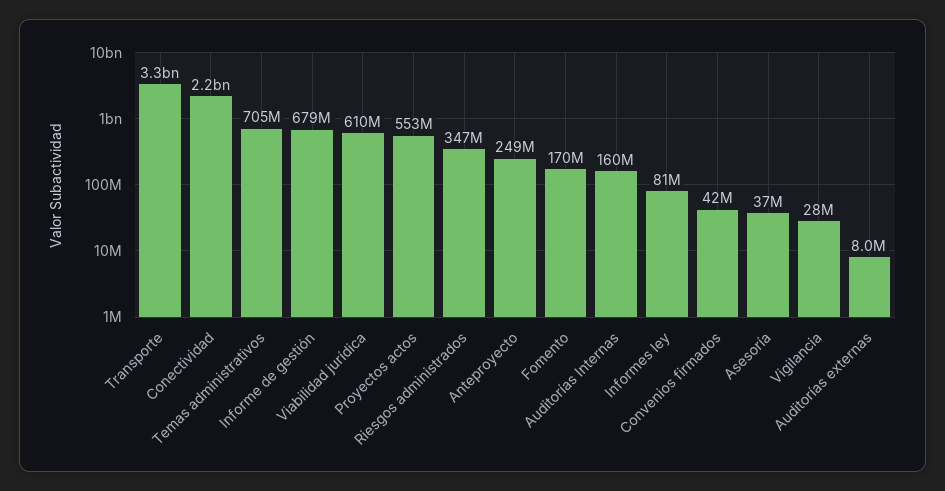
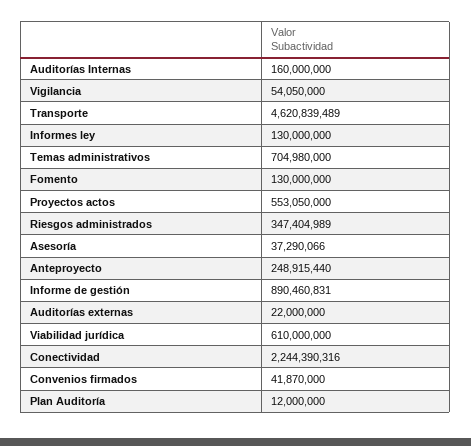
  {
-   "Transporte": 3300000000,
+   "Transporte": 4620839489,
    "Conectividad": 2244390316,
    "Temas administrativos": 704980000,
-   "Informe de gestión": 679000000,
+   "Informe de gestión": 890460831,
    "Viabilidad jurídica": 610000000,
    "Proyectos actos": 553050000,
    "Riesgos administrados": 347404989,
    "Anteproyecto": 248915440,
-   "Fomento": 170000000,
+   "Fomento": 130000000,
    "Auditorías Internas": 160000000,
-   "Informes ley": 81000000,
+   "Informes ley": 130000000,
    "Convenios firmados": 41870000,
    "Asesoría": 37290066,
-   "Vigilancia": 28000000,
+   "Vigilancia": 54050000,
-   "Auditorías externas": 8000000
+   "Auditorías externas": 22000000,
+   "Plan Auditoría": 12000000
  }

